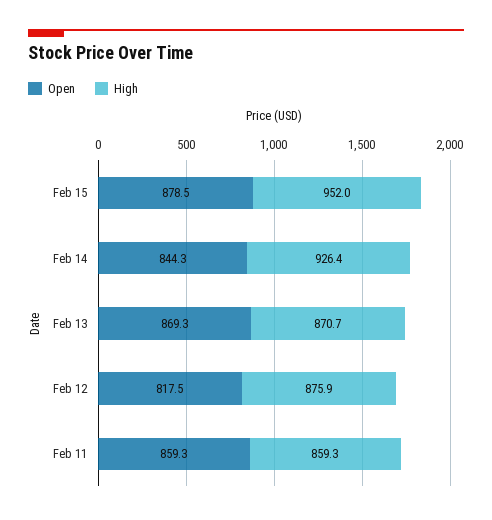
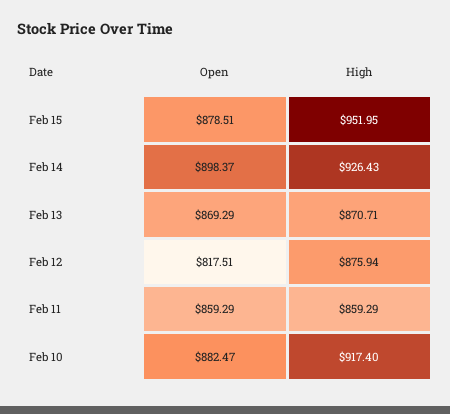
  {
    "Open": {
      "Feb 15": 878.51,
-     "Feb 14": 844.3,
+     "Feb 14": 898.37,
      "Feb 13": 869.29,
      "Feb 12": 817.51,
-     "Feb 11": 859.29
+     "Feb 11": 859.29,
+     "Feb 10": 882.47
    },
    "High": {
      "Feb 15": 951.95,
      "Feb 14": 926.43,
      "Feb 13": 870.71,
      "Feb 12": 875.94,
-     "Feb 11": 859.29
+     "Feb 11": 859.29,
+     "Feb 10": 917.4
    }
  }

